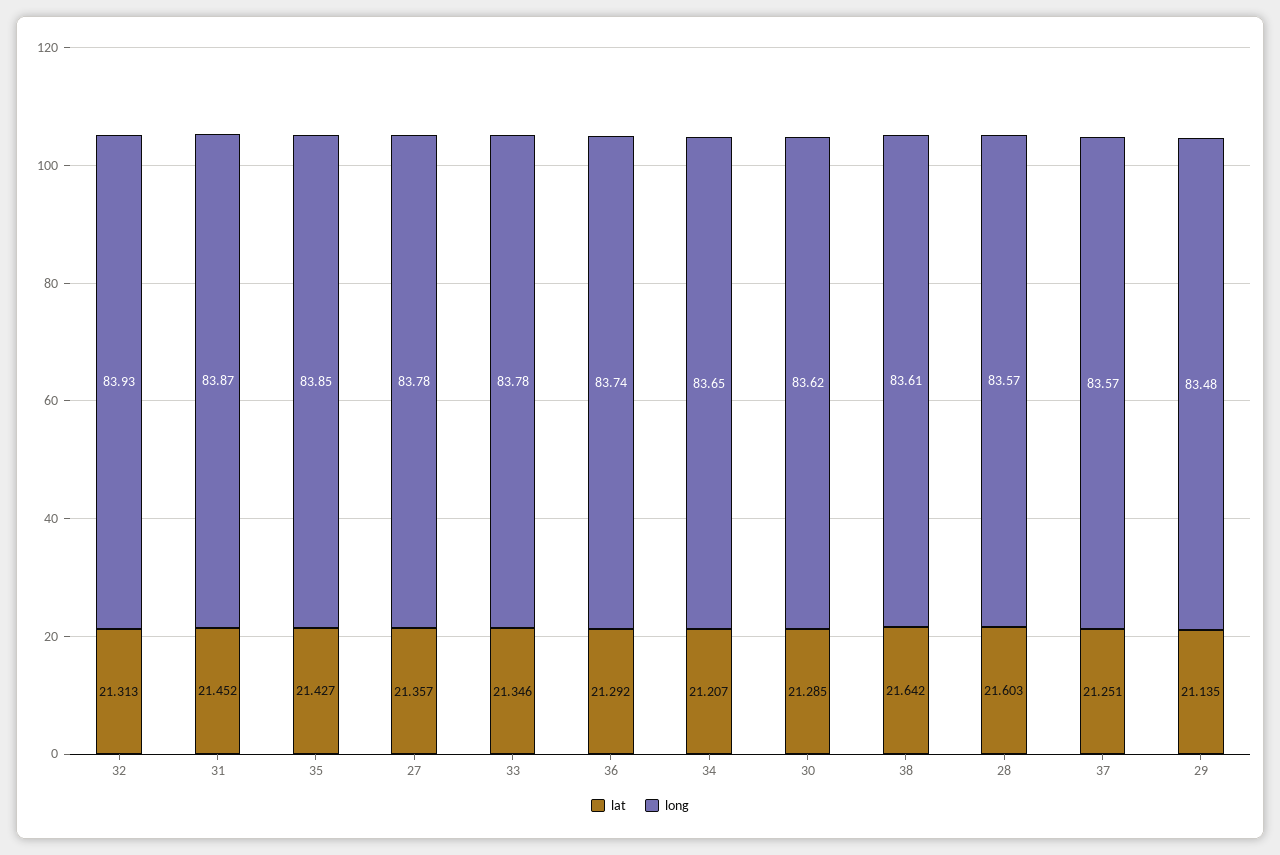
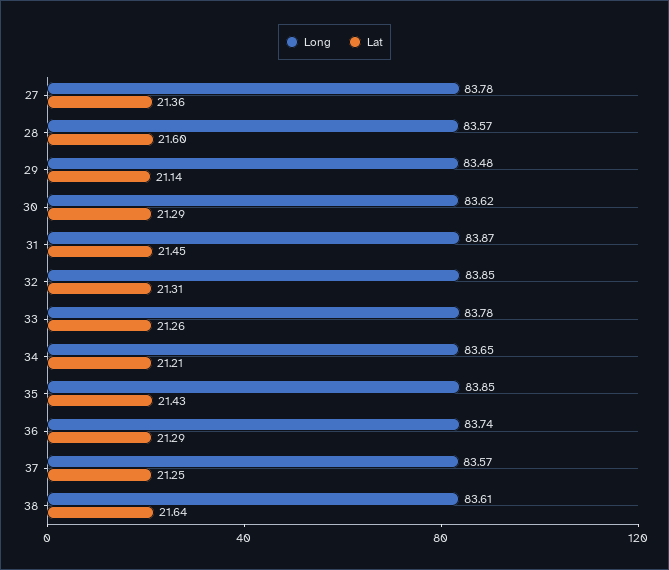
  {
    "lat": {
      "32": 21.313,
      "31": 21.452,
      "35": 21.427,
      "27": 21.357,
-     "33": 21.346,
+     "33": 21.26,
      "36": 21.292,
      "34": 21.207,
      "30": 21.285,
      "38": 21.642,
      "28": 21.603,
      "37": 21.251,
      "29": 21.135
    },
    "long": {
-     "32": 83.93,
+     "32": 83.85,
      "31": 83.87,
      "35": 83.85,
      "27": 83.78,
      "33": 83.78,
      "36": 83.74,
      "34": 83.65,
      "30": 83.62,
      "38": 83.61,
      "28": 83.57,
      "37": 83.57,
      "29": 83.48
    }
  }

